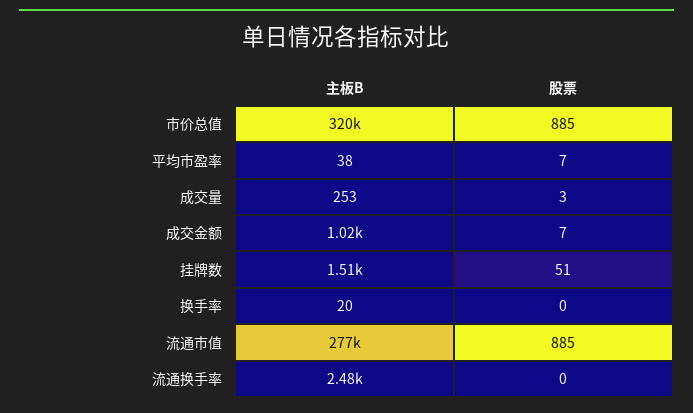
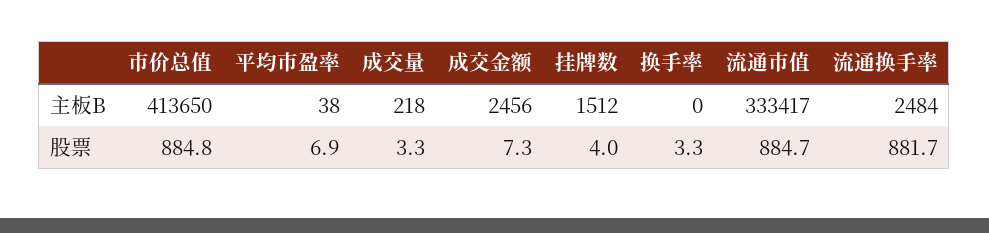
  {
    "主板B": {
-     "市价总值": 320000,
+     "市价总值": 413650,
      "平均市盈率": 38,
-     "成交量": 253,
+     "成交量": 218,
-     "成交金额": 1020,
+     "成交金额": 2456,
      "挂牌数": 1512,
-     "换手率": 20,
+     "换手率": 0,
-     "流通市值": 277000,
+     "流通市值": 333417,
      "流通换手率": 2484
    },
    "股票": {
      "市价总值": 884.8,
      "平均市盈率": 6.9,
      "成交量": 3.3,
      "成交金额": 7.3,
-     "挂牌数": 51,
+     "挂牌数": 4,
-     "换手率": 0,
+     "换手率": 3.3,
      "流通市值": 884.7,
-     "流通换手率": 0
+     "流通换手率": 881.7
    }
  }

